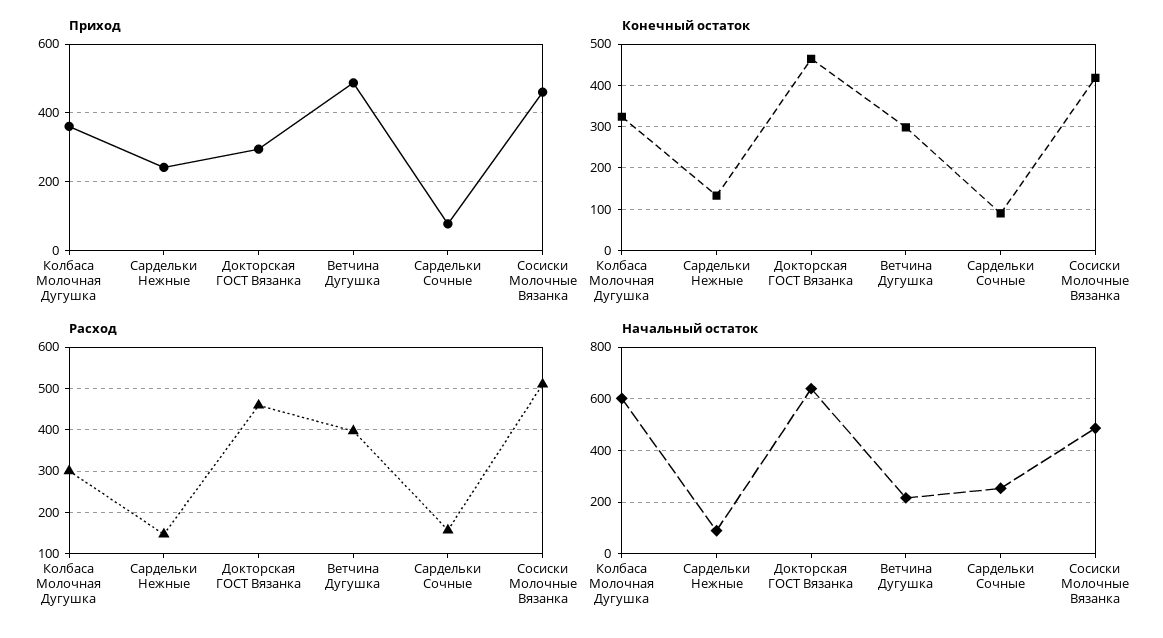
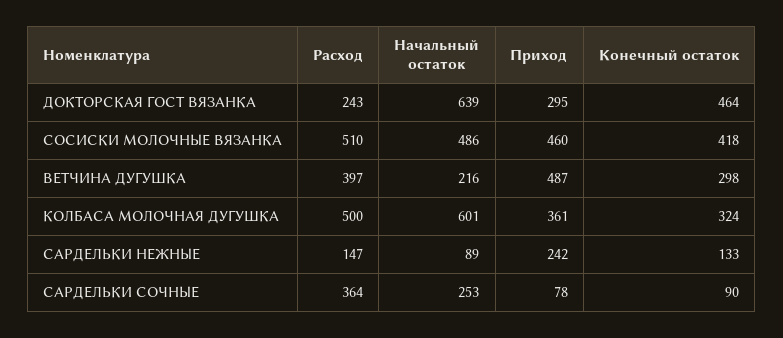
  {
    "Приход": {
      "Колбаса Молочная Дугушка": 361,
      "Сардельки Нежные": 242,
      "Докторская ГОСТ Вязанка": 295,
      "Ветчина Дугушка": 487,
      "Сардельки Сочные": 78,
      "Сосиски Молочные Вязанка": 460
    },
    "Конечный остаток": {
      "Колбаса Молочная Дугушка": 324,
      "Сардельки Нежные": 133,
      "Докторская ГОСТ Вязанка": 464,
      "Ветчина Дугушка": 298,
      "Сардельки Сочные": 90,
      "Сосиски Молочные Вязанка": 418
    },
    "Расход": {
-     "Колбаса Молочная Дугушка": 300,
+     "Колбаса Молочная Дугушка": 500,
      "Сардельки Нежные": 147,
-     "Докторская ГОСТ Вязанка": 460,
+     "Докторская ГОСТ Вязанка": 243,
      "Ветчина Дугушка": 397,
-     "Сардельки Сочные": 160,
+     "Сардельки Сочные": 364,
      "Сосиски Молочные Вязанка": 510
    },
    "Начальный остаток": {
      "Колбаса Молочная Дугушка": 601,
      "Сардельки Нежные": 89,
      "Докторская ГОСТ Вязанка": 639,
      "Ветчина Дугушка": 216,
      "Сардельки Сочные": 253,
      "Сосиски Молочные Вязанка": 486
    }
  }

